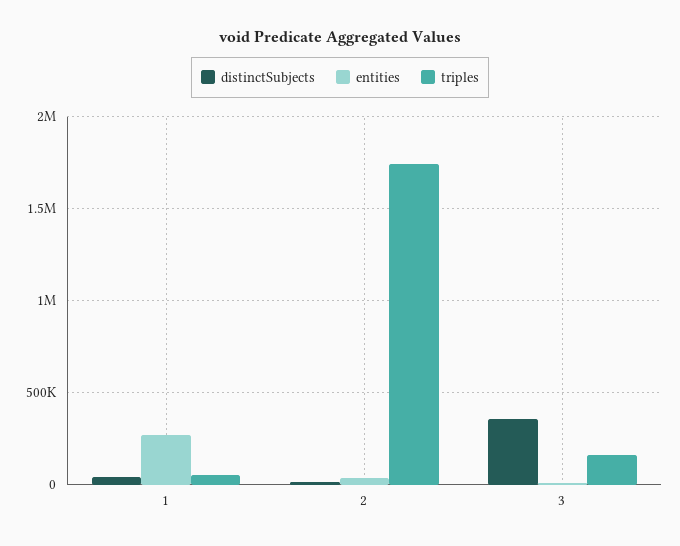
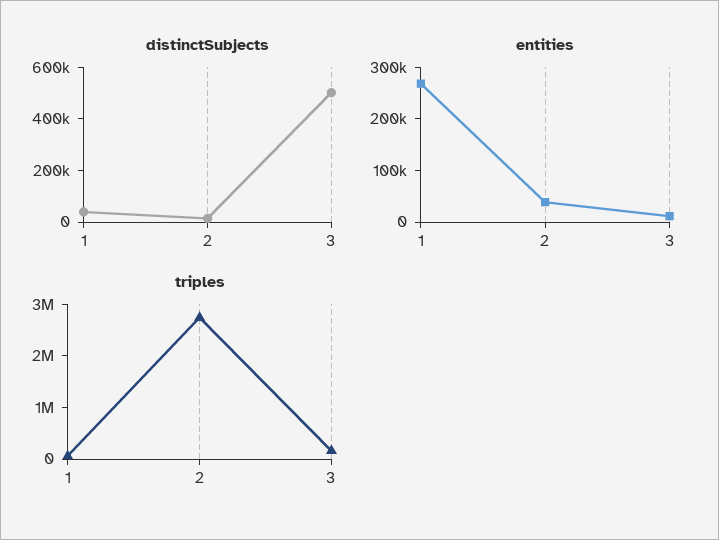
  {
    "distinctSubjects": {
      "1": 50000,
      "2": 0,
-     "3": 350000
+     "3": 500000
    },
    "entities": {
      "1": 260000,
      "2": 40000,
      "3": 20000
    },
    "triples": {
      "1": 50000,
-     "2": 1750000,
+     "2": 2800000,
      "3": 150000
    }
  }

